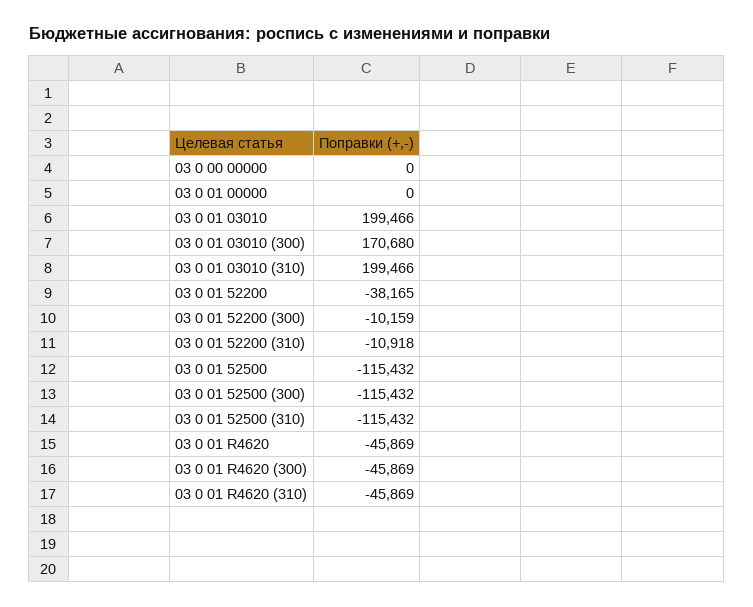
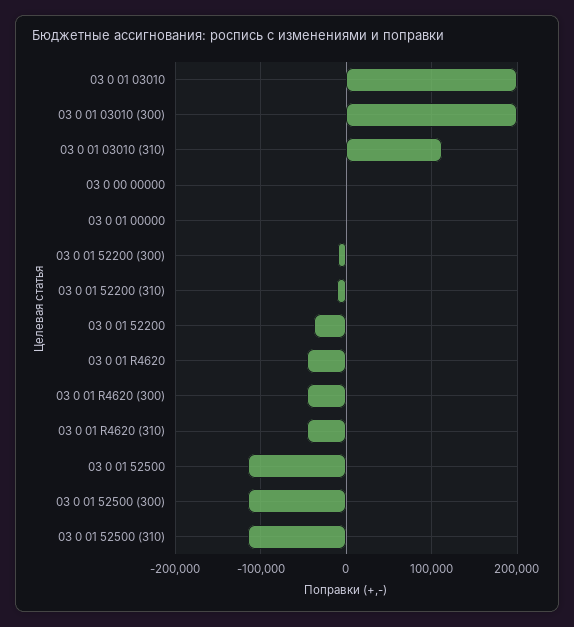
  {
    "03 0 00 00000": 0,
    "03 0 01 00000": 0,
    "03 0 01 03010": 199466,
-   "03 0 01 03010 (300)": 170680,
+   "03 0 01 03010 (300)": 200000,
-   "03 0 01 03010 (310)": 199466,
+   "03 0 01 03010 (310)": 110000,
    "03 0 01 52200": -38165,
    "03 0 01 52200 (300)": -10159,
    "03 0 01 52200 (310)": -10918,
    "03 0 01 52500": -115432,
    "03 0 01 52500 (300)": -115432,
    "03 0 01 52500 (310)": -115432,
    "03 0 01 R4620": -45869,
    "03 0 01 R4620 (300)": -45869,
    "03 0 01 R4620 (310)": -45869
  }

